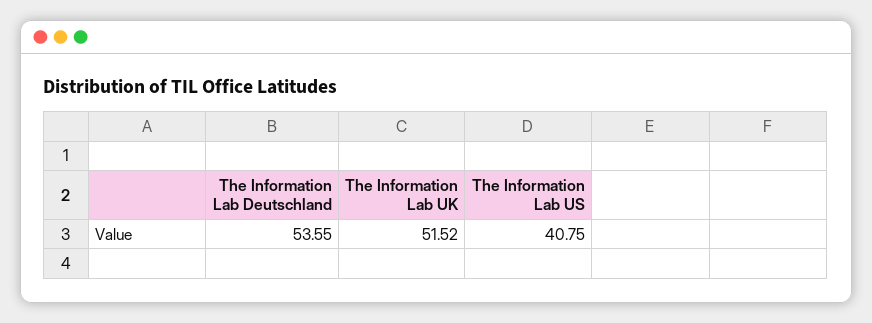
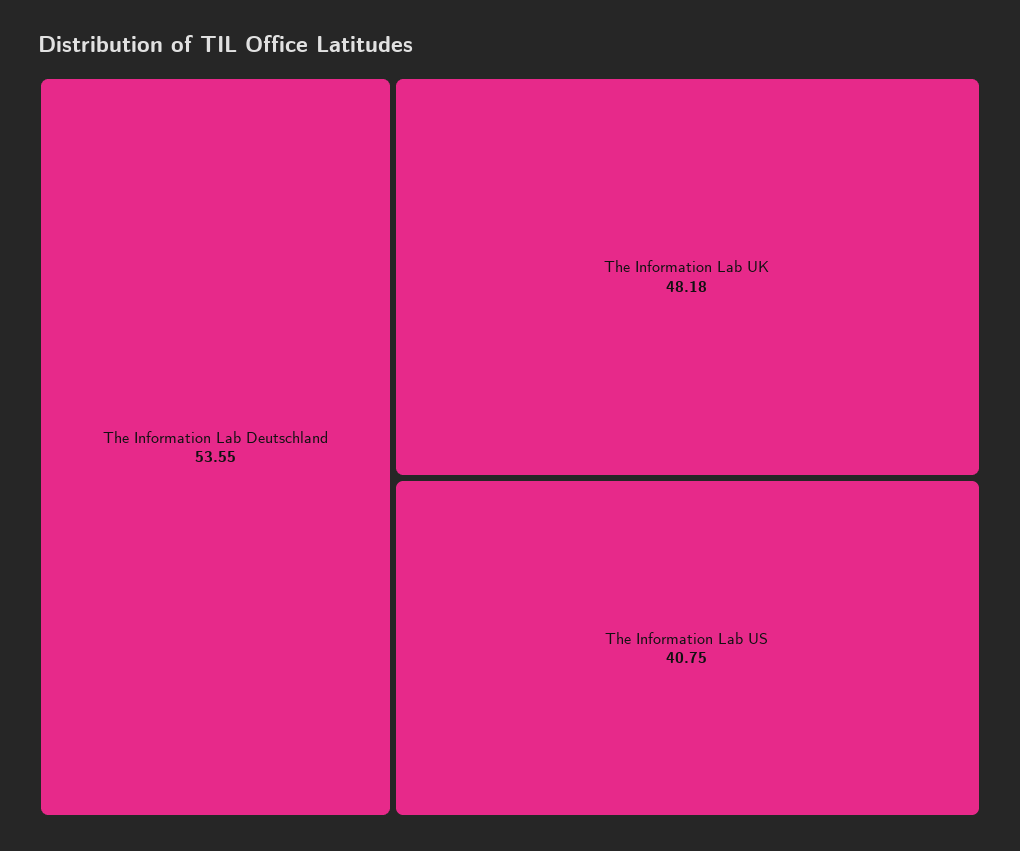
  {
    "The Information Lab Deutschland": 53.55,
-   "The Information Lab UK": 51.52,
+   "The Information Lab UK": 48.18,
    "The Information Lab US": 40.75
  }

